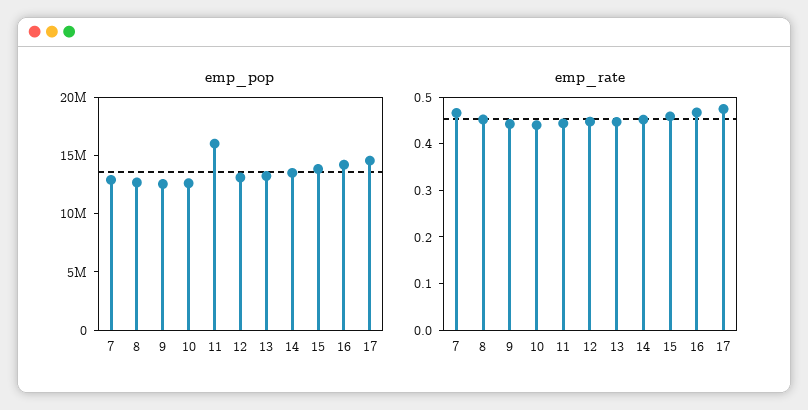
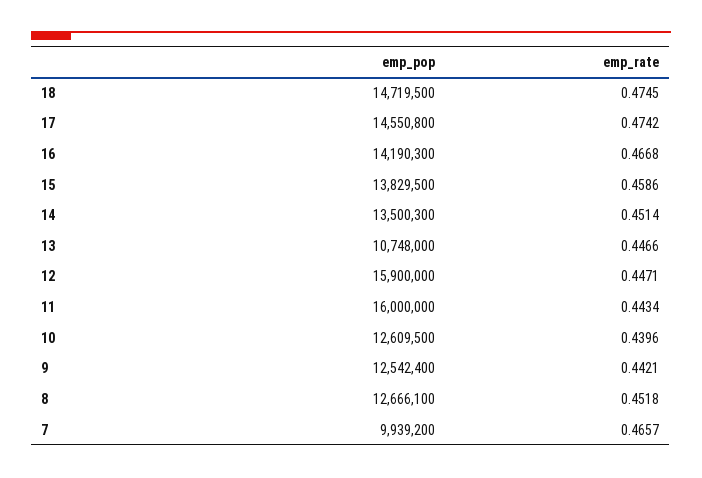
  {
    "emp_pop": {
-     "7": 13000000,
+     "7": 9939200,
      "8": 12666100,
      "9": 12542400,
      "10": 12609500,
      "11": 16000000,
-     "12": 13000000,
+     "12": 15900000,
-     "13": 13000000,
+     "13": 10748000,
      "14": 13500300,
      "15": 13829500,
      "16": 14190300,
-     "17": 14550800
+     "17": 14550800,
+     "18": 14719500
    },
    "emp_rate": {
      "7": 0.4657,
      "8": 0.4518,
      "9": 0.4421,
      "10": 0.4396,
      "11": 0.4434,
      "12": 0.4471,
      "13": 0.4466,
      "14": 0.4514,
      "15": 0.4586,
      "16": 0.4668,
-     "17": 0.4742
+     "17": 0.4742,
+     "18": 0.4745
    }
  }

